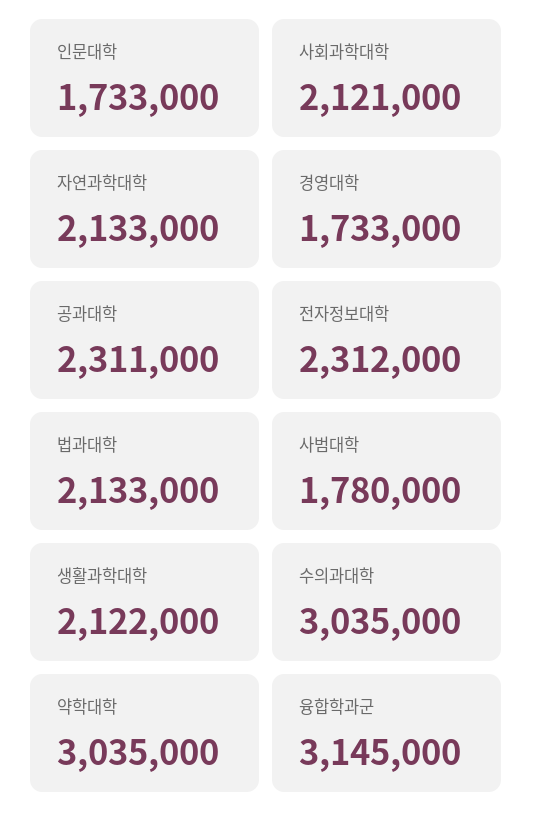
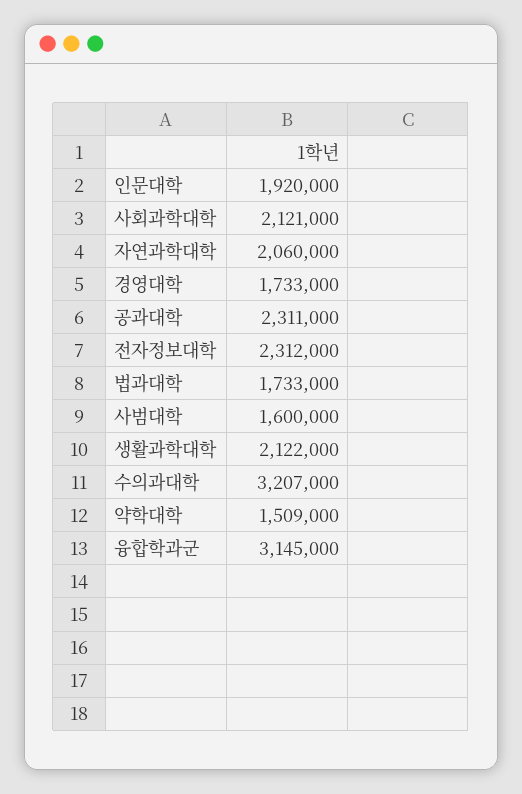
  {
-   "인문대학": 1733000,
+   "인문대학": 1920000,
    "사회과학대학": 2121000,
-   "자연과학대학": 2133000,
+   "자연과학대학": 2060000,
    "경영대학": 1733000,
    "공과대학": 2311000,
    "전자정보대학": 2312000,
-   "법과대학": 2133000,
+   "법과대학": 1733000,
-   "사범대학": 1780000,
+   "사범대학": 1600000,
    "생활과학대학": 2122000,
-   "수의과대학": 3035000,
+   "수의과대학": 3207000,
-   "약학대학": 3035000,
+   "약학대학": 1509000,
    "융합학과군": 3145000
  }

